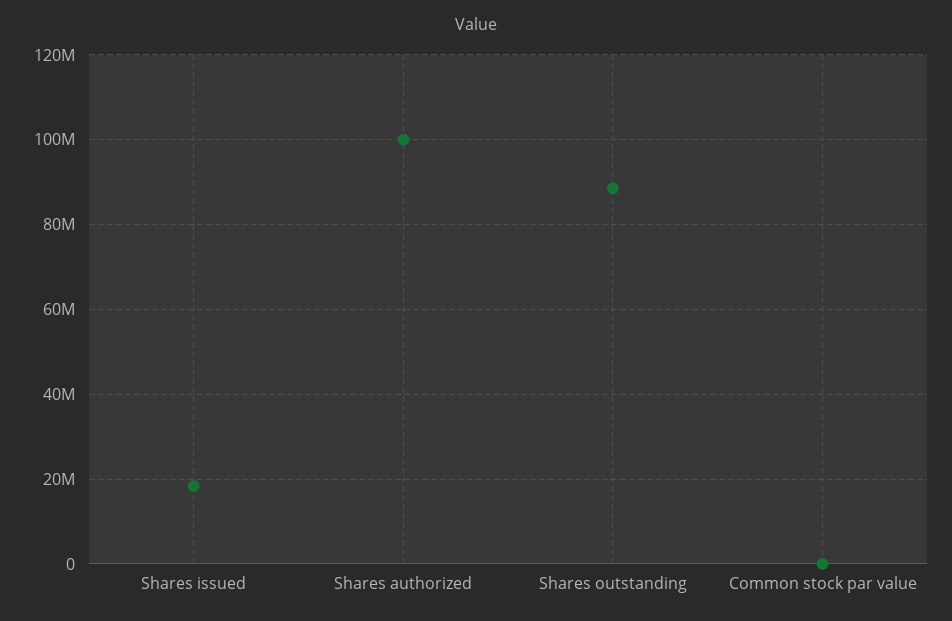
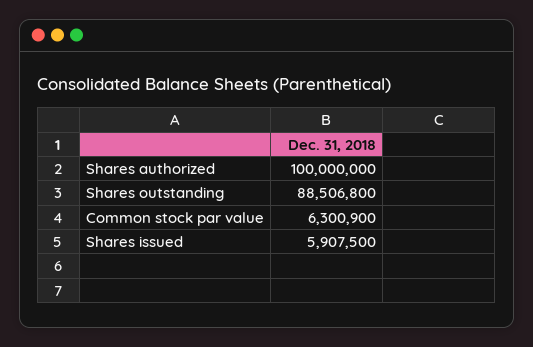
  {
-   "Shares issued": 18000000,
+   "Shares issued": 5907500,
    "Shares authorized": 100000000,
    "Shares outstanding": 88506800,
-   "Common stock par value": 0
+   "Common stock par value": 6300900
  }

